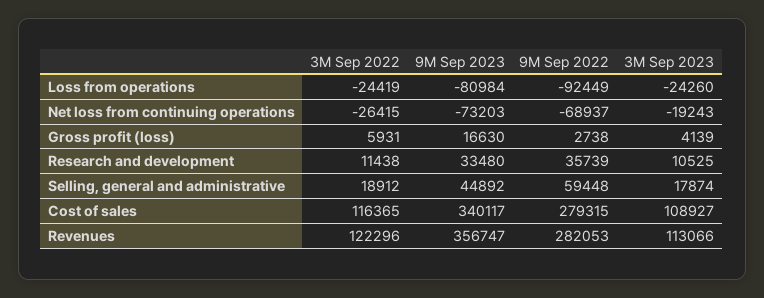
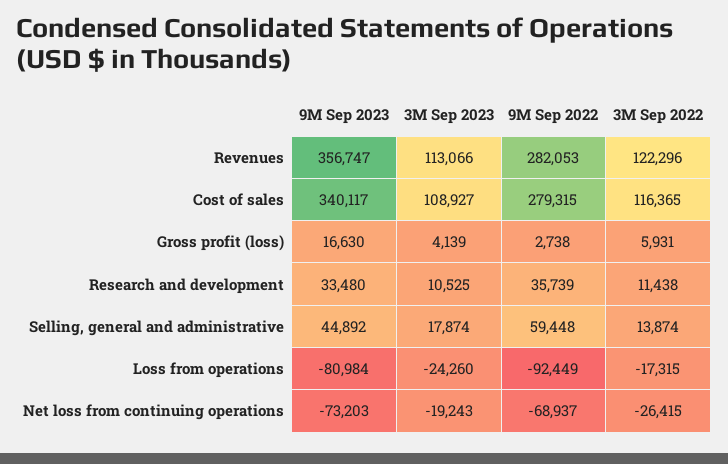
  {
    "3M Sep 2022": {
-     "Loss from operations": -24419,
+     "Loss from operations": -17315,
      "Net loss from continuing operations": -26415,
      "Gross profit (loss)": 5931,
      "Research and development": 11438,
-     "Selling, general and administrative": 18912,
+     "Selling, general and administrative": 13874,
      "Cost of sales": 116365,
      "Revenues": 122296
    },
    "9M Sep 2023": {
      "Loss from operations": -80984,
      "Net loss from continuing operations": -73203,
      "Gross profit (loss)": 16630,
      "Research and development": 33480,
      "Selling, general and administrative": 44892,
      "Cost of sales": 340117,
      "Revenues": 356747
    },
    "9M Sep 2022": {
      "Loss from operations": -92449,
      "Net loss from continuing operations": -68937,
      "Gross profit (loss)": 2738,
      "Research and development": 35739,
      "Selling, general and administrative": 59448,
      "Cost of sales": 279315,
      "Revenues": 282053
    },
    "3M Sep 2023": {
      "Loss from operations": -24260,
      "Net loss from continuing operations": -19243,
      "Gross profit (loss)": 4139,
      "Research and development": 10525,
      "Selling, general and administrative": 17874,
      "Cost of sales": 108927,
      "Revenues": 113066
    }
  }

